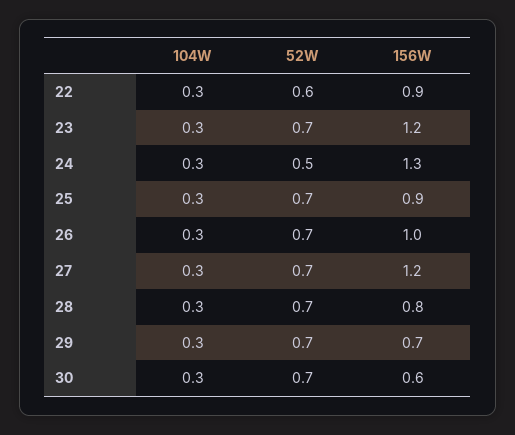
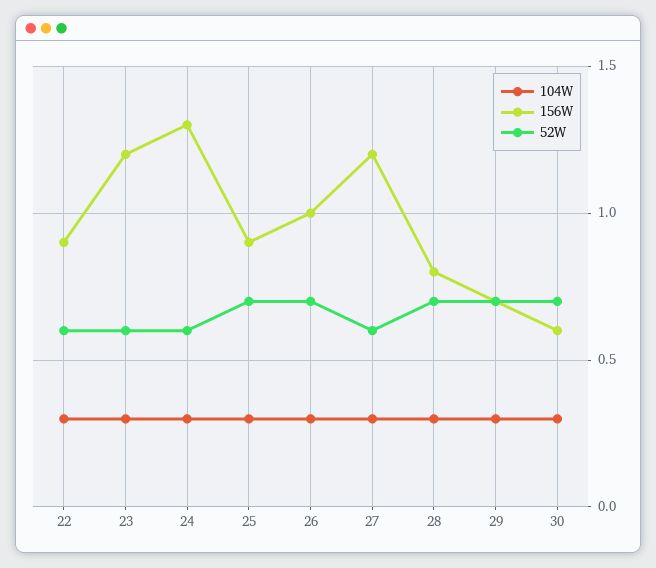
  {
    "104W": {
      "22": 0.3,
      "23": 0.3,
      "24": 0.3,
      "25": 0.3,
      "26": 0.3,
      "27": 0.3,
      "28": 0.3,
      "29": 0.3,
      "30": 0.3
    },
    "52W": {
      "22": 0.6,
-     "23": 0.7,
+     "23": 0.6,
-     "24": 0.5,
+     "24": 0.6,
      "25": 0.7,
      "26": 0.7,
-     "27": 0.7,
+     "27": 0.6,
      "28": 0.7,
      "29": 0.7,
      "30": 0.7
    },
    "156W": {
      "22": 0.9,
      "23": 1.2,
      "24": 1.3,
      "25": 0.9,
      "26": 1,
      "27": 1.2,
      "28": 0.8,
      "29": 0.7,
      "30": 0.6
    }
  }

